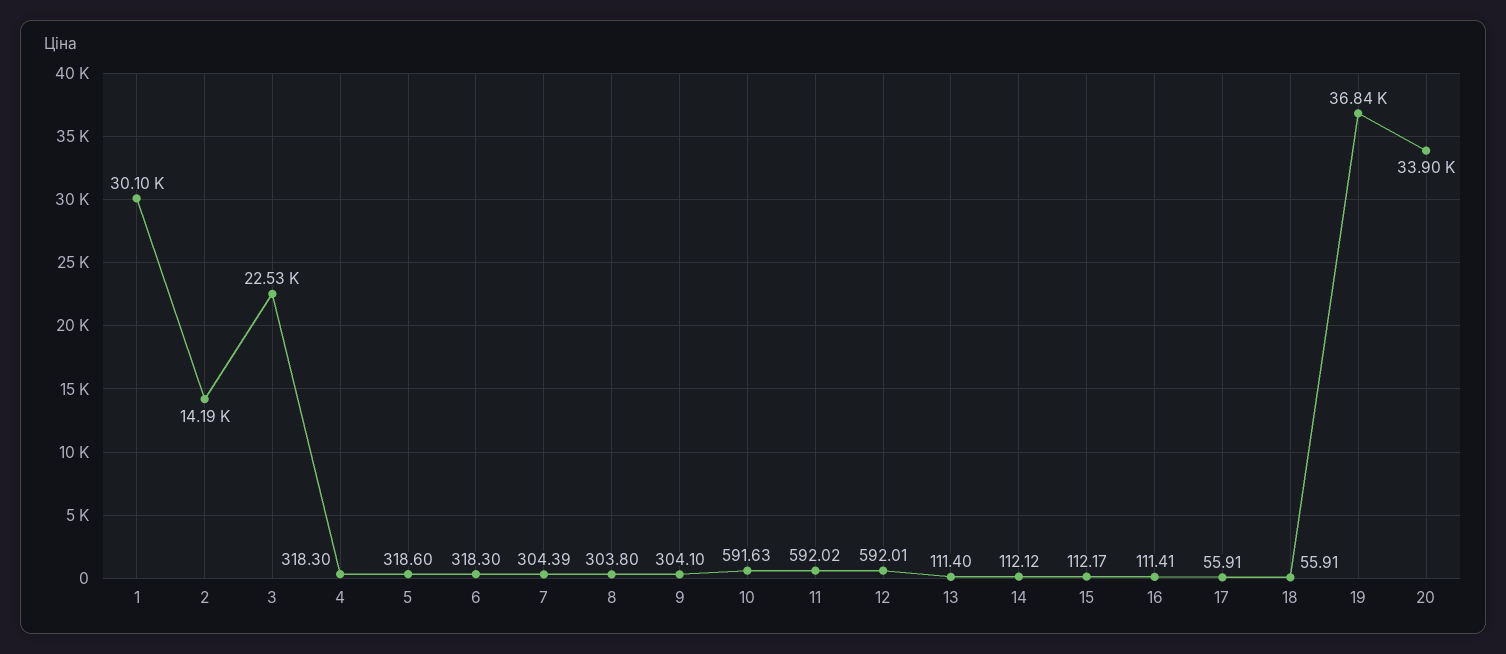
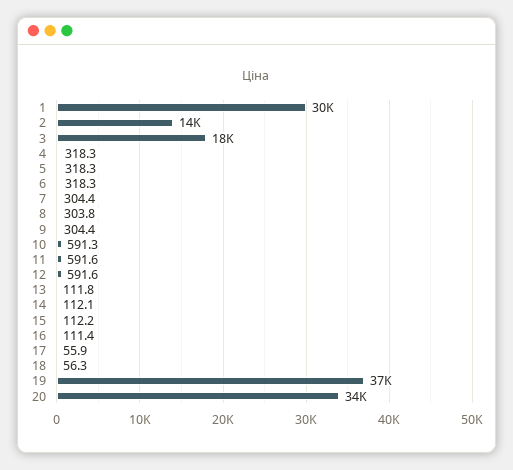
  {
    "1": 30100,
    "2": 14190,
-   "3": 22530,
+   "3": 18000,
    "4": 318.3,
-   "5": 318.6,
+   "5": 318.3,
    "6": 318.3,
    "7": 304.39,
    "8": 303.8,
-   "9": 304.1,
+   "9": 304.4,
-   "10": 591.63,
+   "10": 591.3,
-   "11": 592.02,
+   "11": 591.6,
-   "12": 592.01,
+   "12": 591.6,
-   "13": 111.4,
+   "13": 111.8,
    "14": 112.12,
    "15": 112.17,
    "16": 111.41,
    "17": 55.91,
-   "18": 55.91,
+   "18": 56.3,
    "19": 36840,
    "20": 33900
  }

